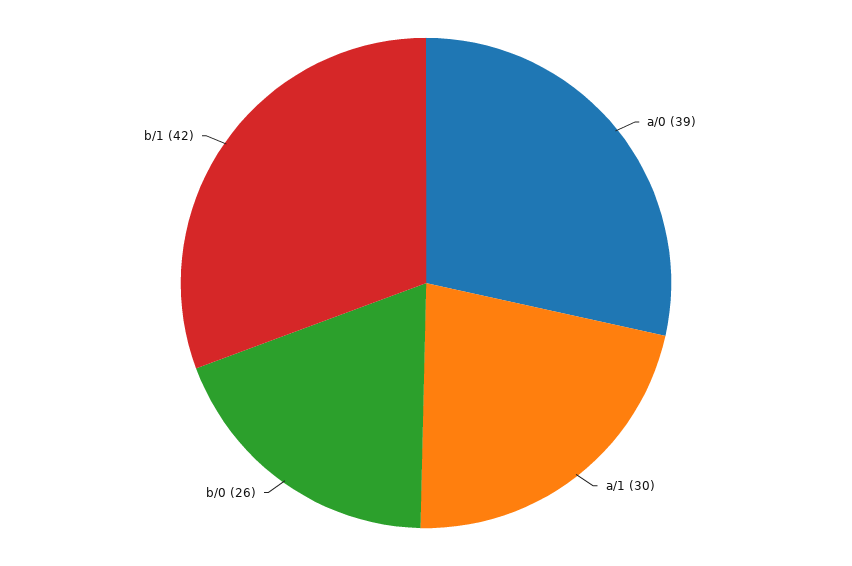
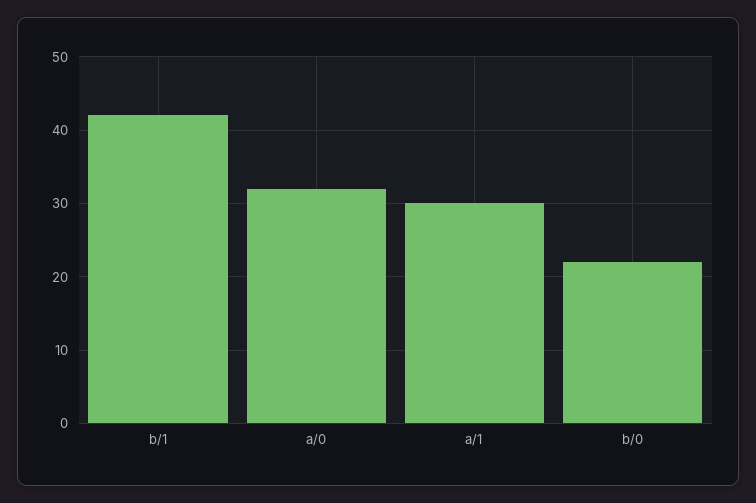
  {
-   "a/0": 39,
+   "a/0": 32,
    "a/1": 30,
-   "b/0": 26,
+   "b/0": 22,
    "b/1": 42
  }

